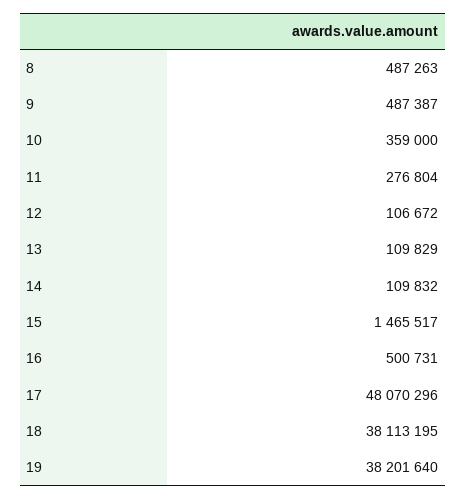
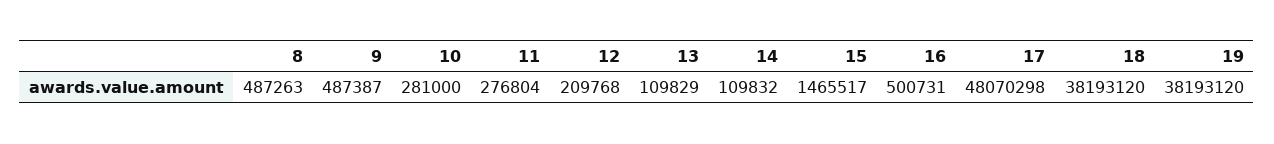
  {
    "8": 487263,
    "9": 487387,
-   "10": 359000,
+   "10": 281000,
    "11": 276804,
-   "12": 106672,
+   "12": 209768,
    "13": 109829,
    "14": 109832,
    "15": 1465517,
    "16": 500731,
-   "17": 48070296,
+   "17": 48070298,
-   "18": 38113195,
+   "18": 38193120,
-   "19": 38201640
+   "19": 38193120
  }

